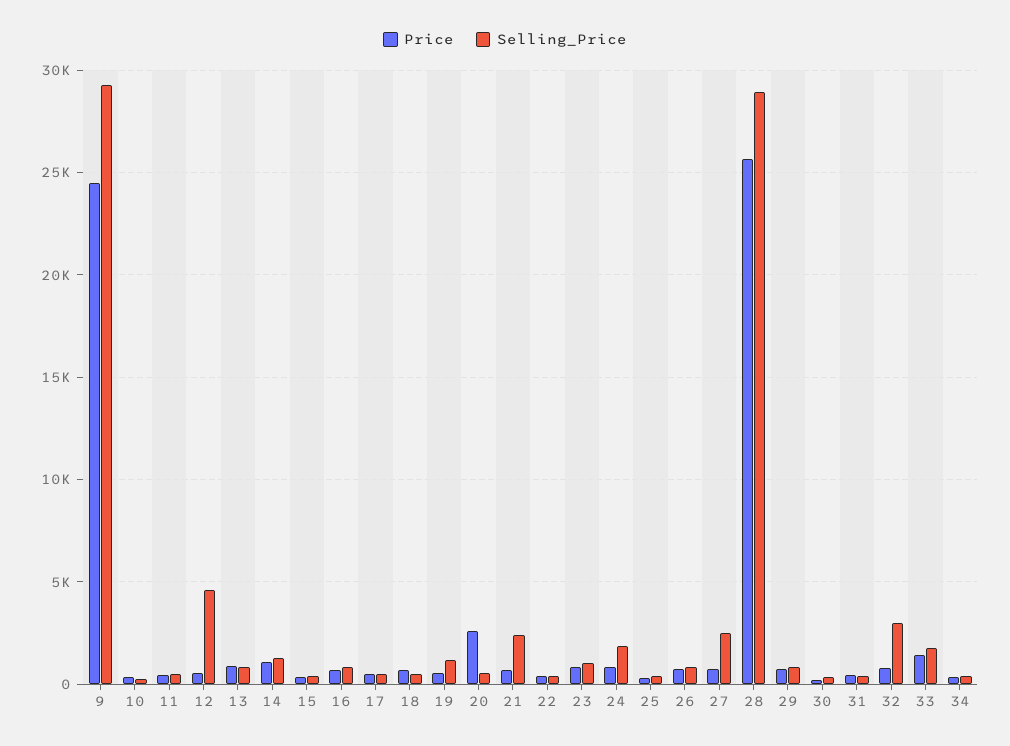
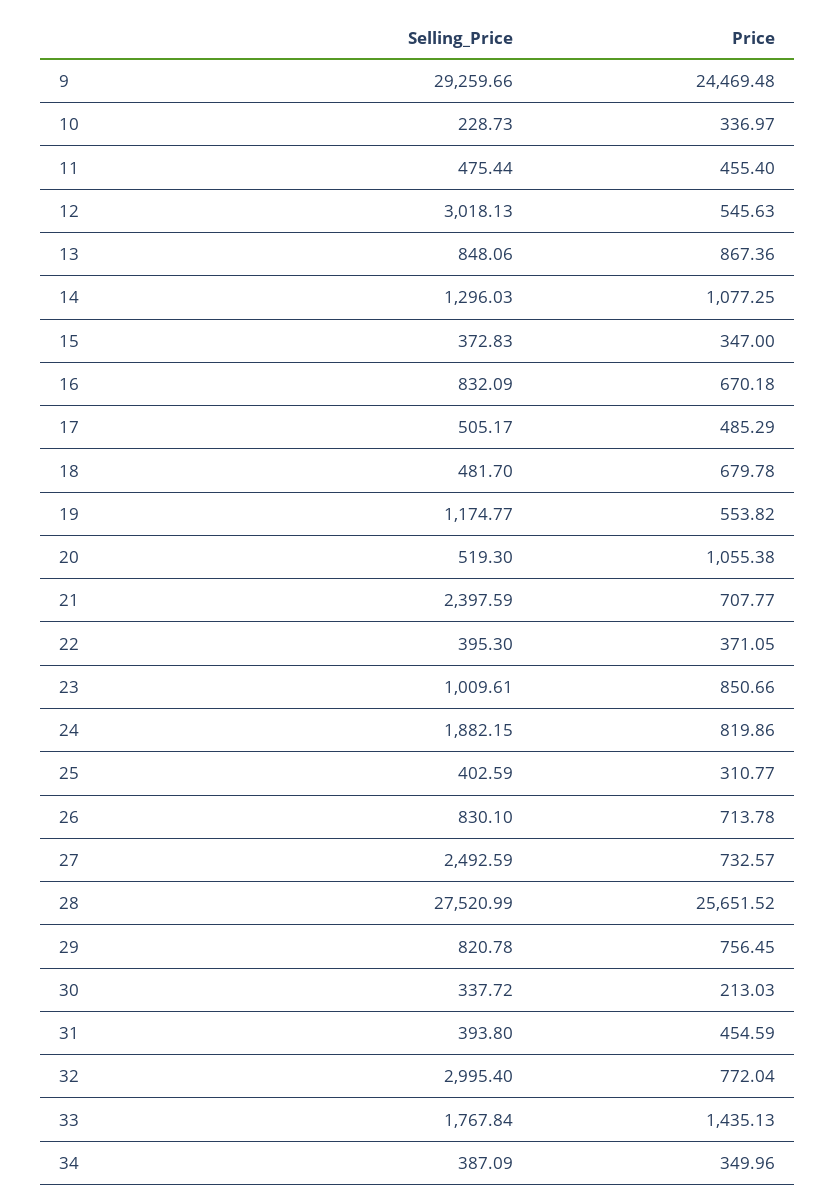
  {
    "Price": {
      "9": 24469.48,
      "10": 336.97,
      "11": 455.4,
      "12": 545.63,
      "13": 867.36,
      "14": 1077.25,
      "15": 347,
      "16": 670.18,
      "17": 485.29,
      "18": 679.78,
      "19": 553.82,
-     "20": 2500,
+     "20": 1055.38,
      "21": 707.77,
      "22": 371.05,
      "23": 850.66,
      "24": 819.86,
      "25": 310.77,
      "26": 713.78,
      "27": 732.57,
      "28": 25651.52,
      "29": 756.45,
      "30": 213.03,
      "31": 454.59,
      "32": 772.04,
      "33": 1435.13,
      "34": 349.96
    },
    "Selling_Price": {
      "9": 29259.66,
      "10": 228.73,
      "11": 475.44,
-     "12": 4500,
+     "12": 3018.13,
      "13": 848.06,
      "14": 1296.03,
      "15": 372.83,
      "16": 832.09,
      "17": 505.17,
      "18": 481.7,
      "19": 1174.77,
      "20": 519.3,
      "21": 2397.59,
      "22": 395.3,
      "23": 1009.61,
      "24": 1882.15,
      "25": 402.59,
      "26": 830.1,
      "27": 2492.59,
-     "28": 29000,
+     "28": 27520.99,
      "29": 820.78,
      "30": 337.72,
      "31": 393.8,
      "32": 2995.4,
      "33": 1767.84,
      "34": 387.09
    }
  }

